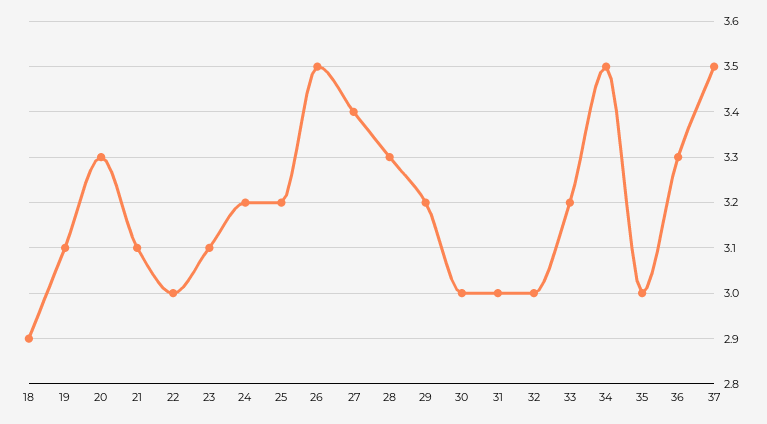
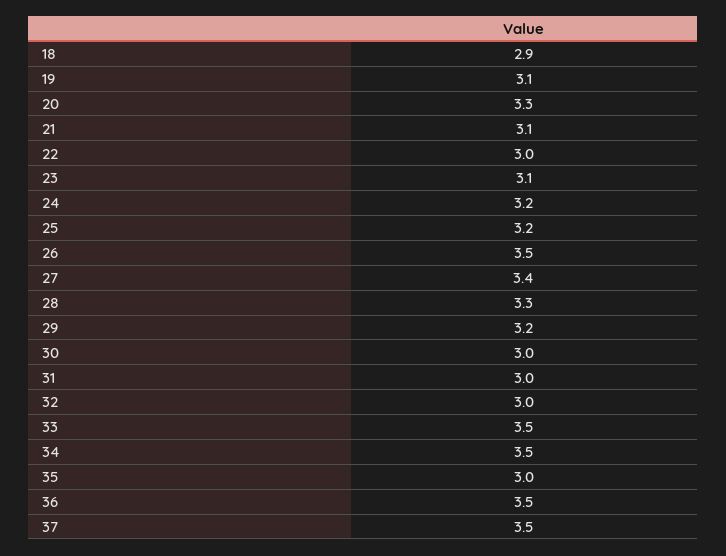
  {
    "18": 2.9,
    "19": 3.1,
    "20": 3.3,
    "21": 3.1,
    "22": 3,
    "23": 3.1,
    "24": 3.2,
    "25": 3.2,
    "26": 3.5,
    "27": 3.4,
    "28": 3.3,
    "29": 3.2,
    "30": 3,
    "31": 3,
    "32": 3,
-   "33": 3.2,
+   "33": 3.5,
    "34": 3.5,
    "35": 3,
-   "36": 3.3,
+   "36": 3.5,
    "37": 3.5
  }

